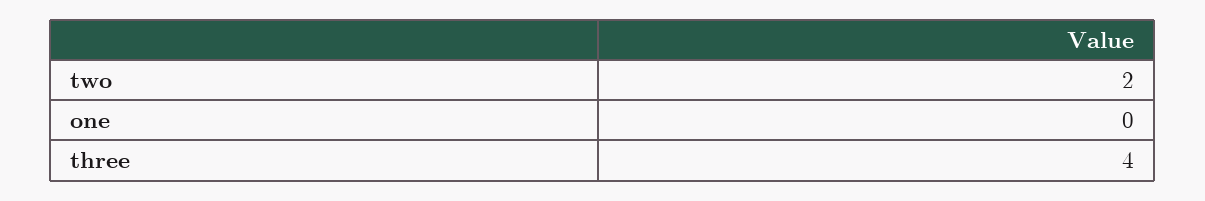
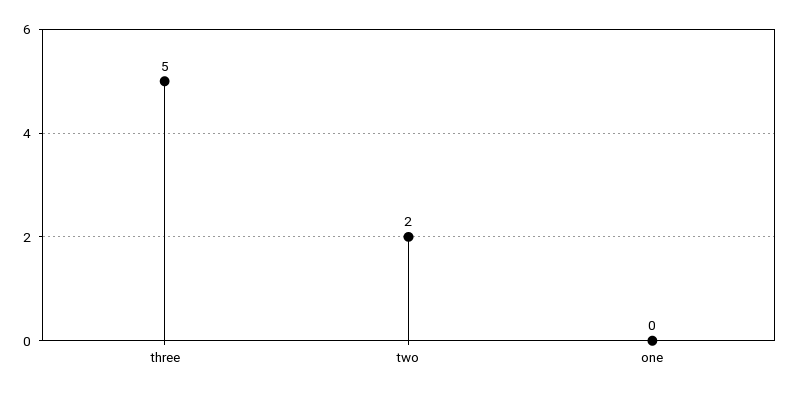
  {
    "two": 2,
    "one": 0,
-   "three": 4
+   "three": 5
  }

